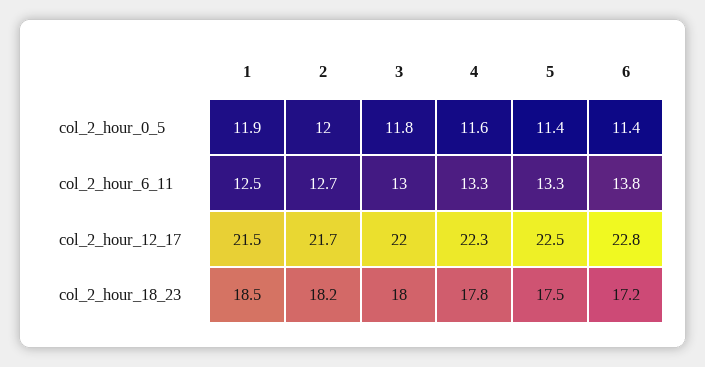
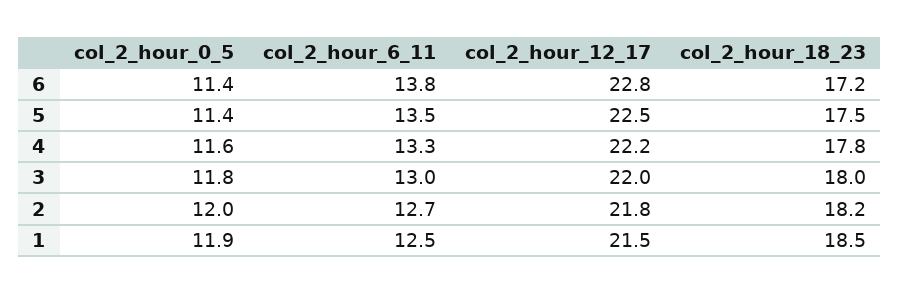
  {
    "1": {
      "col_2_hour_0_5": 11.9,
      "col_2_hour_6_11": 12.5,
      "col_2_hour_12_17": 21.5,
      "col_2_hour_18_23": 18.5
    },
    "2": {
      "col_2_hour_0_5": 12,
      "col_2_hour_6_11": 12.7,
-     "col_2_hour_12_17": 21.7,
+     "col_2_hour_12_17": 21.8,
      "col_2_hour_18_23": 18.2
    },
    "3": {
      "col_2_hour_0_5": 11.8,
      "col_2_hour_6_11": 13,
      "col_2_hour_12_17": 22,
      "col_2_hour_18_23": 18
    },
    "4": {
      "col_2_hour_0_5": 11.6,
      "col_2_hour_6_11": 13.3,
-     "col_2_hour_12_17": 22.3,
+     "col_2_hour_12_17": 22.2,
      "col_2_hour_18_23": 17.8
    },
    "5": {
      "col_2_hour_0_5": 11.4,
-     "col_2_hour_6_11": 13.3,
+     "col_2_hour_6_11": 13.5,
      "col_2_hour_12_17": 22.5,
      "col_2_hour_18_23": 17.5
    },
    "6": {
      "col_2_hour_0_5": 11.4,
      "col_2_hour_6_11": 13.8,
      "col_2_hour_12_17": 22.8,
      "col_2_hour_18_23": 17.2
    }
  }

